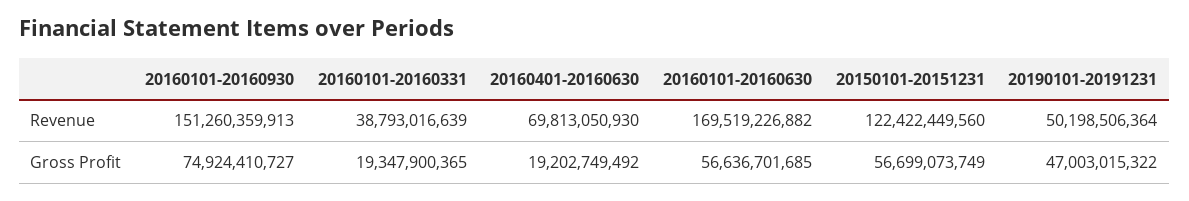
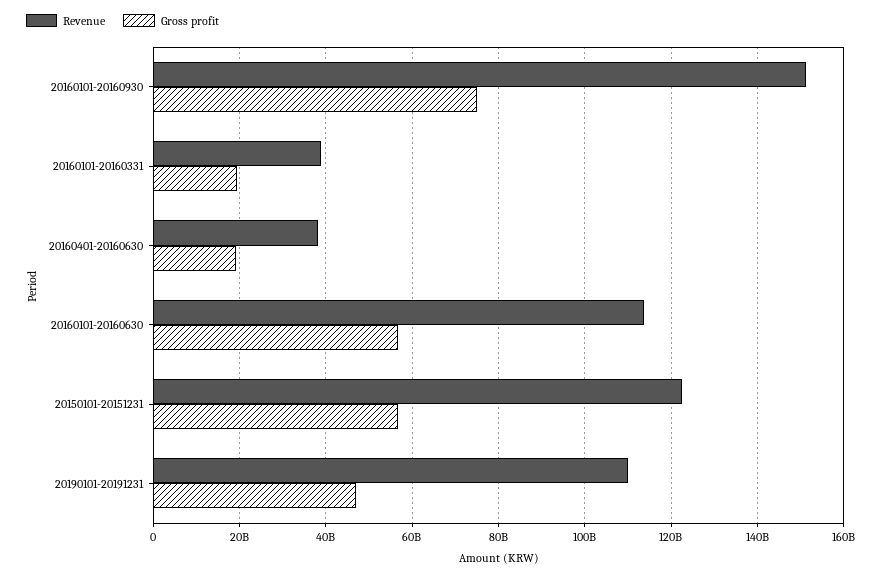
  {
    "Revenue": {
      "20160101-20160930": 151260359913,
      "20160101-20160331": 38793016639,
-     "20160401-20160630": 69813050930,
+     "20160401-20160630": 38000000000,
-     "20160101-20160630": 169519226882,
+     "20160101-20160630": 114000000000,
      "20150101-20151231": 122422449560,
-     "20190101-20191231": 50198506364
+     "20190101-20191231": 110000000000
    },
    "Gross Profit": {
      "20160101-20160930": 74924410727,
      "20160101-20160331": 19347900365,
      "20160401-20160630": 19202749492,
      "20160101-20160630": 56636701685,
      "20150101-20151231": 56699073749,
      "20190101-20191231": 47003015322
    }
  }

